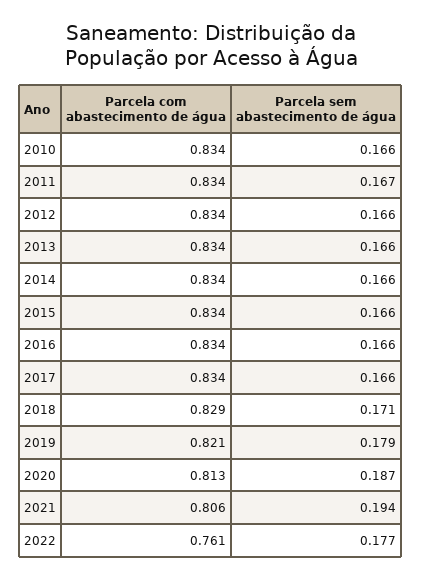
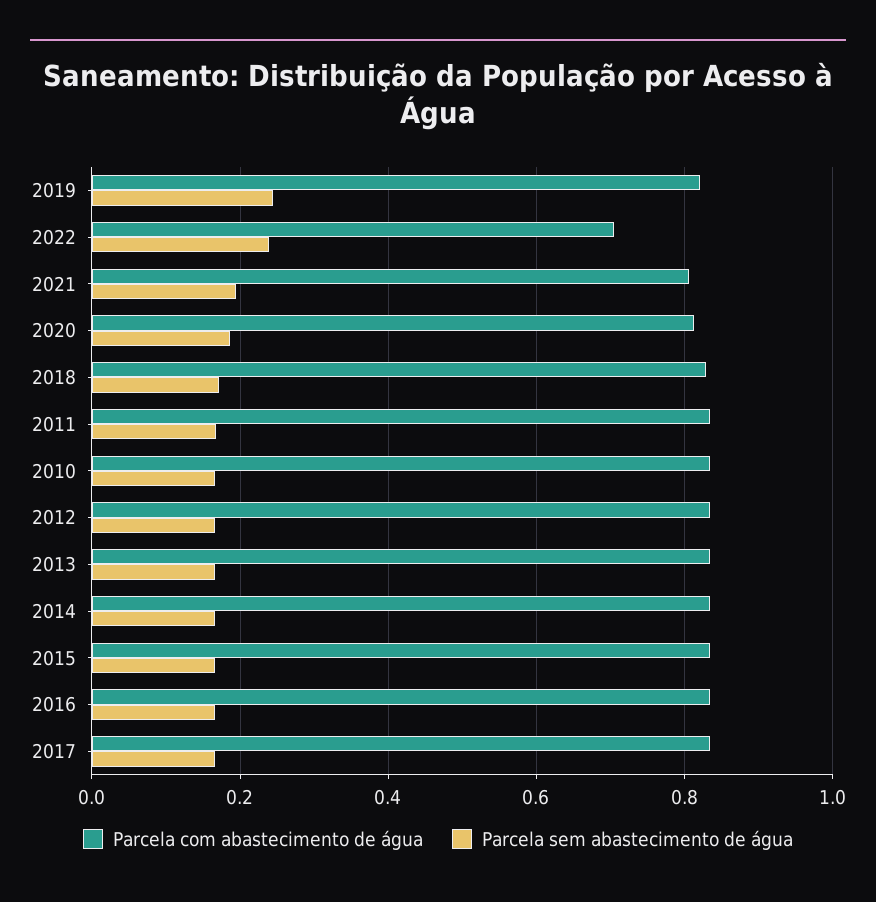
  {
    "Parcela com abastecimento de água": {
      "2010": 0.834,
      "2011": 0.834,
      "2012": 0.834,
      "2013": 0.834,
      "2014": 0.834,
      "2015": 0.834,
      "2016": 0.834,
      "2017": 0.834,
      "2018": 0.829,
      "2019": 0.821,
      "2020": 0.813,
      "2021": 0.806,
-     "2022": 0.761
+     "2022": 0.7
    },
    "Parcela sem abastecimento de água": {
      "2010": 0.166,
      "2011": 0.167,
      "2012": 0.166,
      "2013": 0.166,
      "2014": 0.166,
      "2015": 0.166,
      "2016": 0.166,
      "2017": 0.166,
      "2018": 0.171,
-     "2019": 0.179,
+     "2019": 0.24,
      "2020": 0.187,
      "2021": 0.194,
-     "2022": 0.177
+     "2022": 0.24
    }
  }

